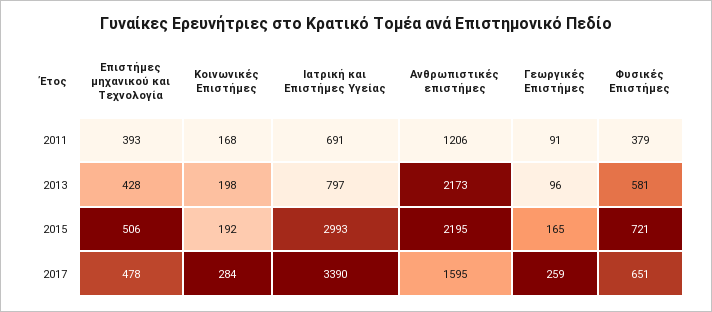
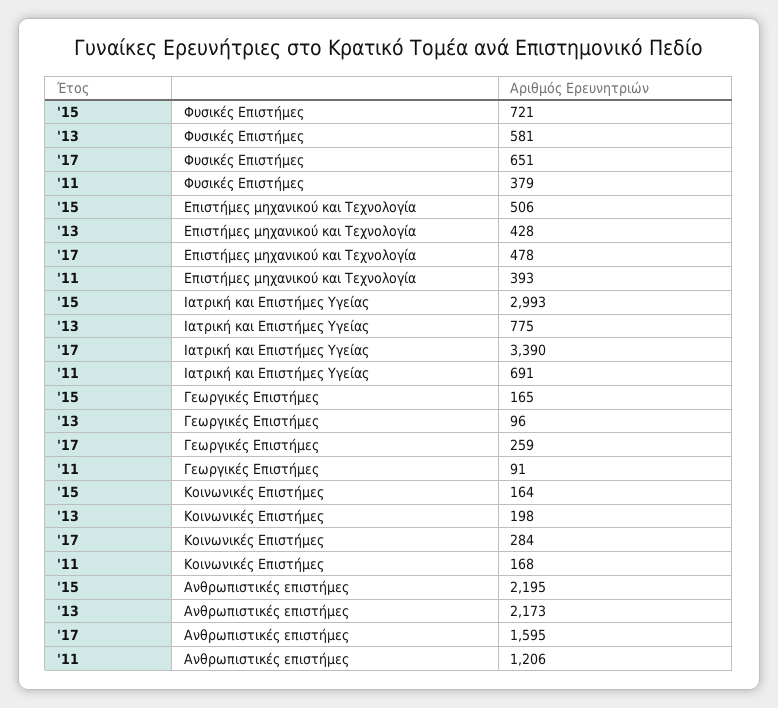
  {
    "Επιστήμες μηχανικού και Τεχνολογία": {
      "2011": 393,
      "2013": 428,
      "2015": 506,
      "2017": 478
    },
    "Κοινωνικές Επιστήμες": {
      "2011": 168,
      "2013": 198,
-     "2015": 192,
+     "2015": 164,
      "2017": 284
    },
    "Ιατρική και Επιστήμες Υγείας": {
      "2011": 691,
-     "2013": 797,
+     "2013": 775,
      "2015": 2993,
      "2017": 3390
    },
    "Ανθρωπιστικές επιστήμες": {
      "2011": 1206,
      "2013": 2173,
      "2015": 2195,
      "2017": 1595
    },
    "Γεωργικές Επιστήμες": {
      "2011": 91,
      "2013": 96,
      "2015": 165,
      "2017": 259
    },
    "Φυσικές Επιστήμες": {
      "2011": 379,
      "2013": 581,
      "2015": 721,
      "2017": 651
    }
  }

